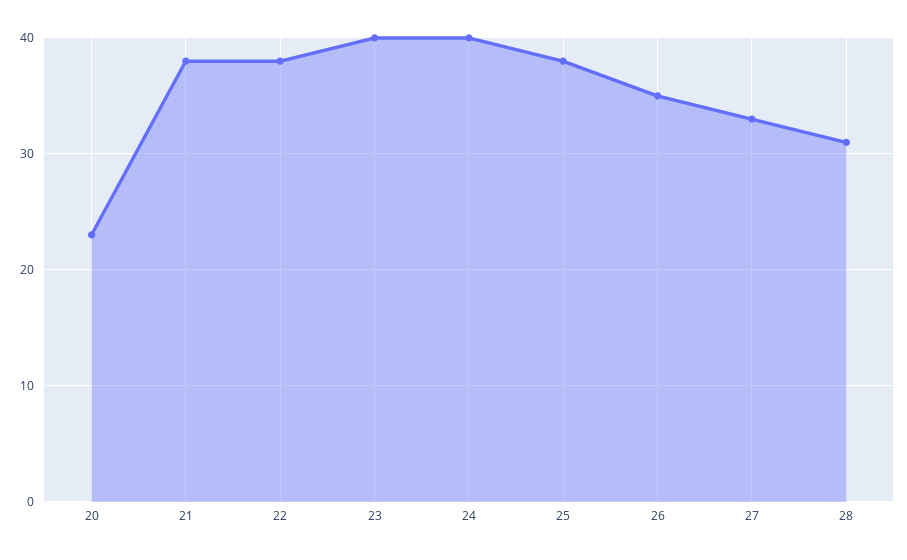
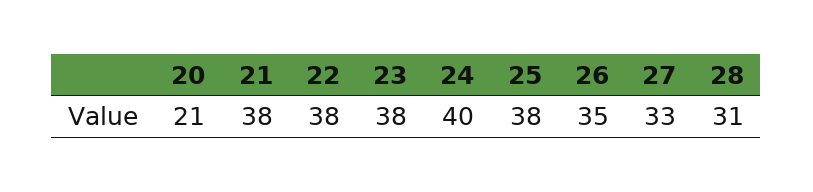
  {
-   "20": 23,
+   "20": 21,
    "21": 38,
    "22": 38,
-   "23": 40,
+   "23": 38,
    "24": 40,
    "25": 38,
    "26": 35,
    "27": 33,
    "28": 31
  }

